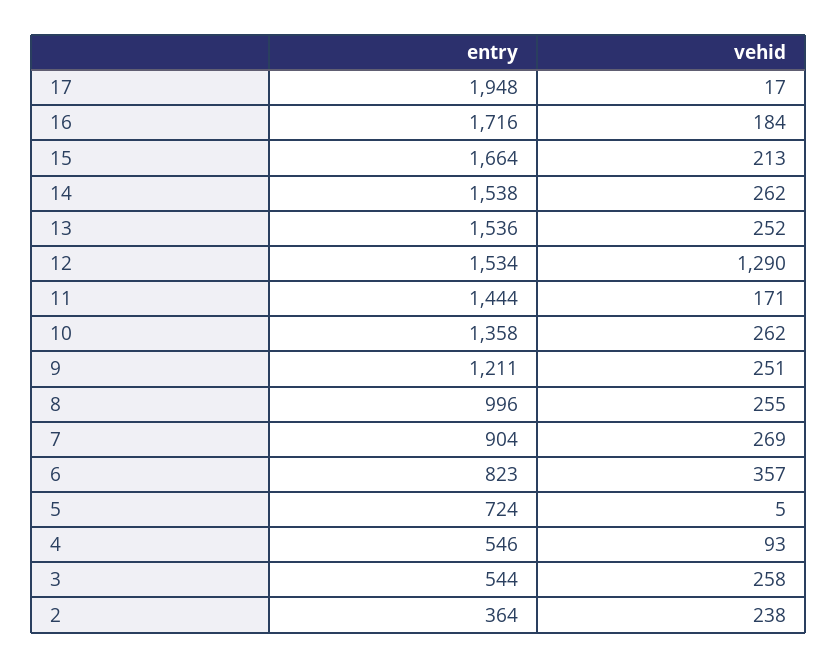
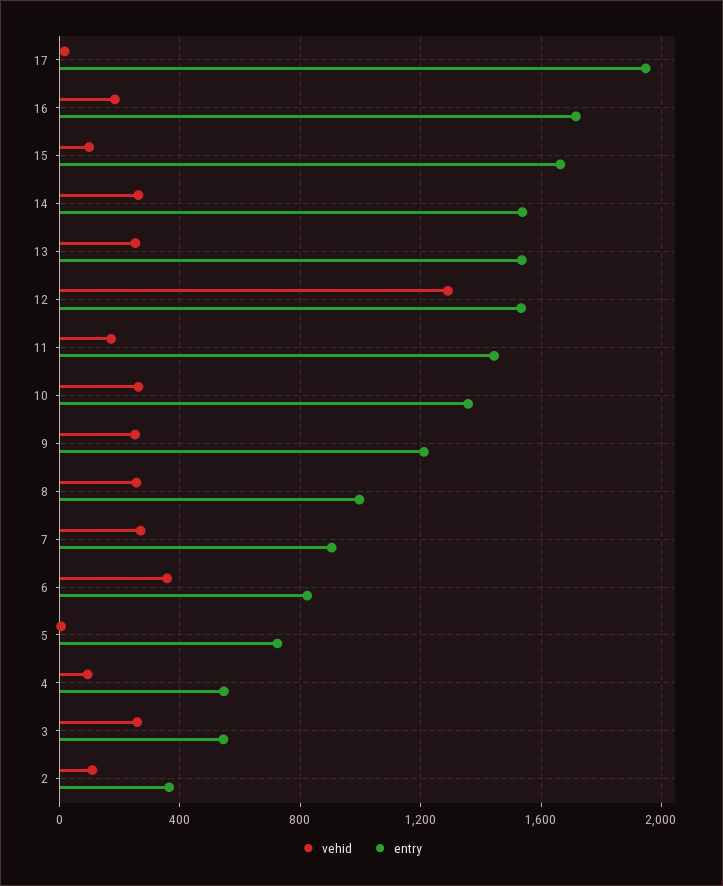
  {
    "entry": {
      "17": 1948,
      "16": 1716,
      "15": 1664,
      "14": 1538,
      "13": 1536,
      "12": 1534,
      "11": 1444,
      "10": 1358,
      "9": 1211,
      "8": 996,
      "7": 904,
      "6": 823,
      "5": 724,
      "4": 546,
      "3": 544,
      "2": 364
    },
    "vehid": {
      "17": 17,
      "16": 184,
-     "15": 213,
+     "15": 100,
      "14": 262,
      "13": 252,
      "12": 1290,
      "11": 171,
      "10": 262,
      "9": 251,
      "8": 255,
      "7": 269,
      "6": 357,
      "5": 5,
      "4": 93,
      "3": 258,
-     "2": 238
+     "2": 100
    }
  }

